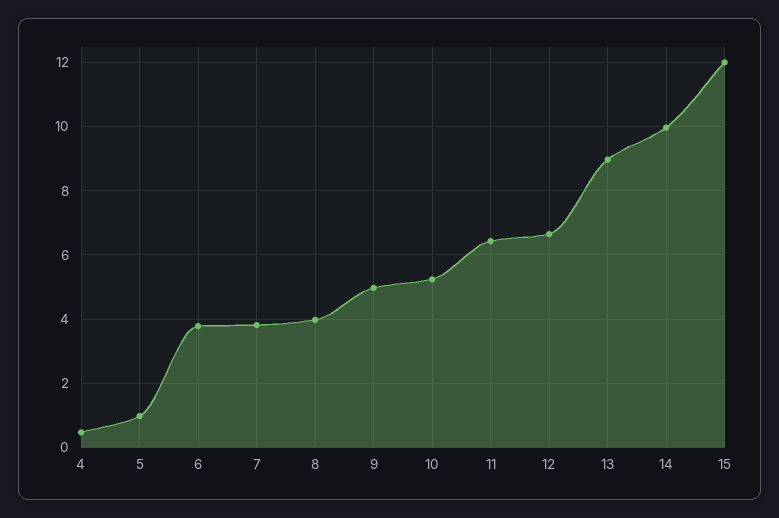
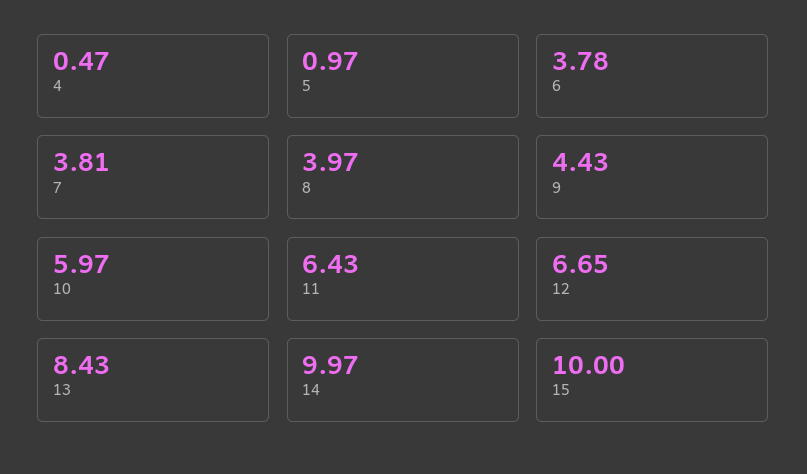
  {
    "4": 0.47,
    "5": 0.97,
    "6": 3.78,
    "7": 3.81,
    "8": 3.97,
-   "9": 5,
+   "9": 4.43,
-   "10": 5.2,
+   "10": 5.97,
    "11": 6.43,
    "12": 6.65,
-   "13": 9,
+   "13": 8.43,
    "14": 9.97,
-   "15": 12
+   "15": 10
  }

